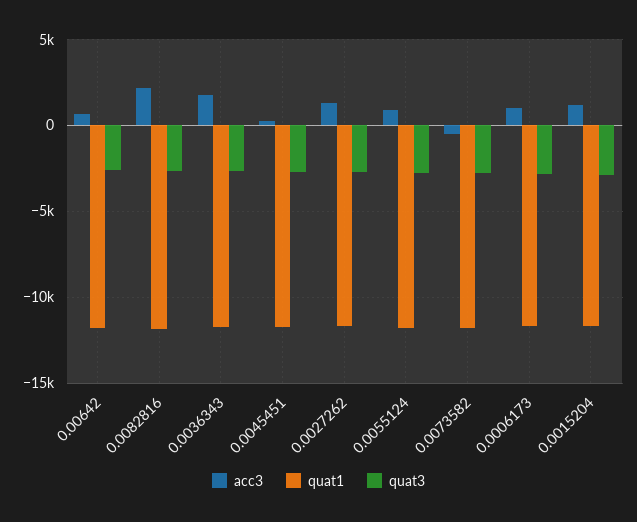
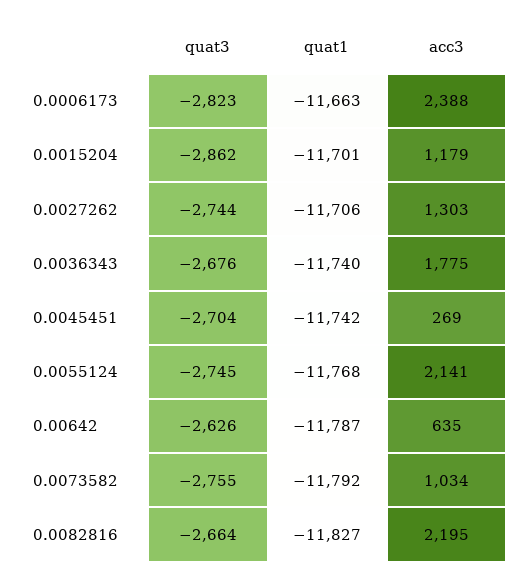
  {
    "acc3": {
      "0.00642": 635,
      "0.0082816": 2195,
      "0.0036343": 1775,
      "0.0045451": 269,
      "0.0027262": 1303,
-     "0.0055124": 1000,
+     "0.0055124": 2141,
-     "0.0073582": -500,
+     "0.0073582": 1034,
-     "0.0006173": 1000,
+     "0.0006173": 2388,
      "0.0015204": 1179
    },
    "quat1": {
      "0.00642": -11787,
      "0.0082816": -11827,
      "0.0036343": -11740,
      "0.0045451": -11742,
      "0.0027262": -11706,
      "0.0055124": -11768,
      "0.0073582": -11792,
      "0.0006173": -11663,
      "0.0015204": -11701
    },
    "quat3": {
      "0.00642": -2626,
      "0.0082816": -2664,
      "0.0036343": -2676,
      "0.0045451": -2704,
      "0.0027262": -2744,
      "0.0055124": -2745,
      "0.0073582": -2755,
      "0.0006173": -2823,
      "0.0015204": -2862
    }
  }

